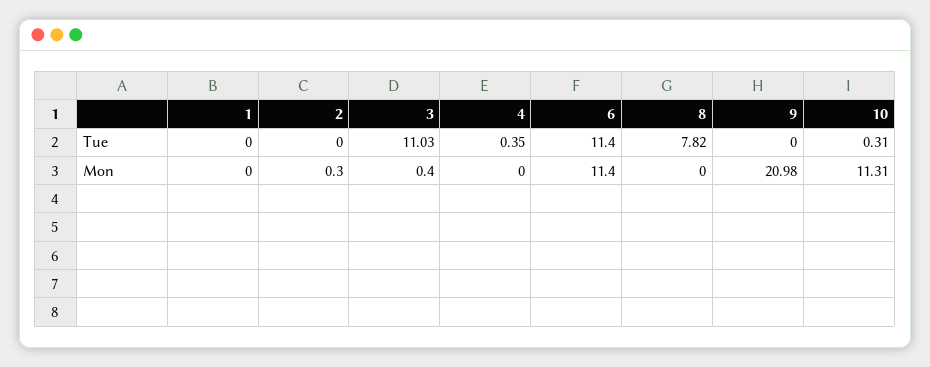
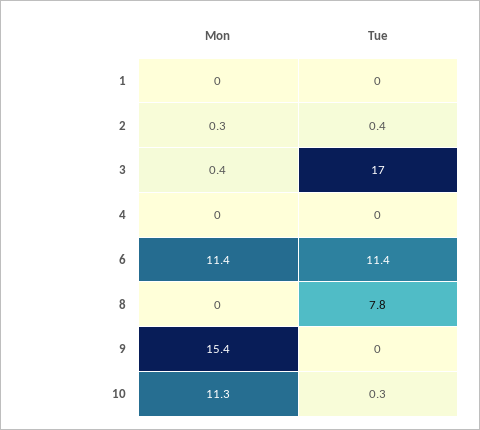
  {
    "1": {
      "Tue": 0,
      "Mon": 0
    },
    "2": {
-     "Tue": 0,
+     "Tue": 0.4,
      "Mon": 0.3
    },
    "3": {
-     "Tue": 11.03,
+     "Tue": 17,
      "Mon": 0.4
    },
    "4": {
-     "Tue": 0.35,
+     "Tue": 0,
      "Mon": 0
    },
    "6": {
      "Tue": 11.4,
      "Mon": 11.4
    },
    "8": {
      "Tue": 7.82,
      "Mon": 0
    },
    "9": {
      "Tue": 0,
-     "Mon": 20.98
+     "Mon": 15.4
    },
    "10": {
      "Tue": 0.31,
      "Mon": 11.31
    }
  }

